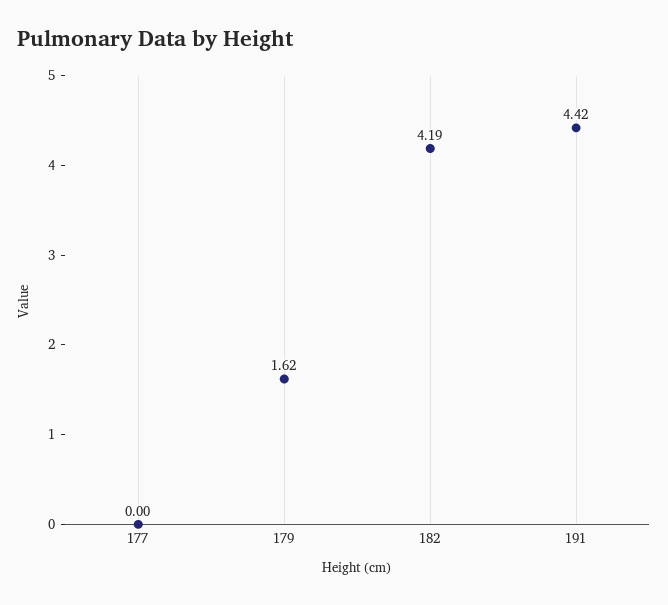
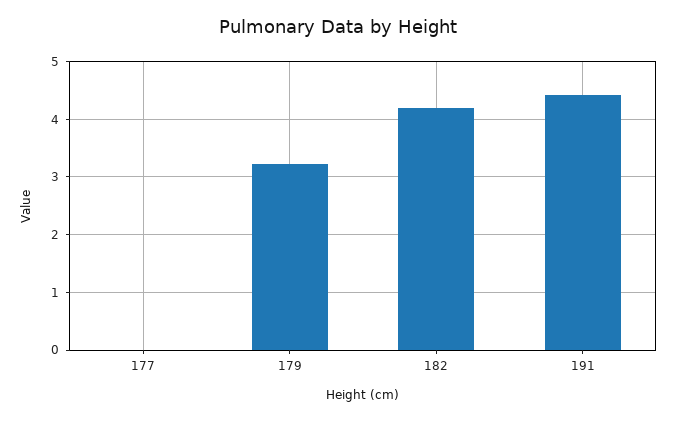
  {
    "177": 0,
-   "179": 1.62,
+   "179": 3.2,
    "182": 4.19,
    "191": 4.42
  }

